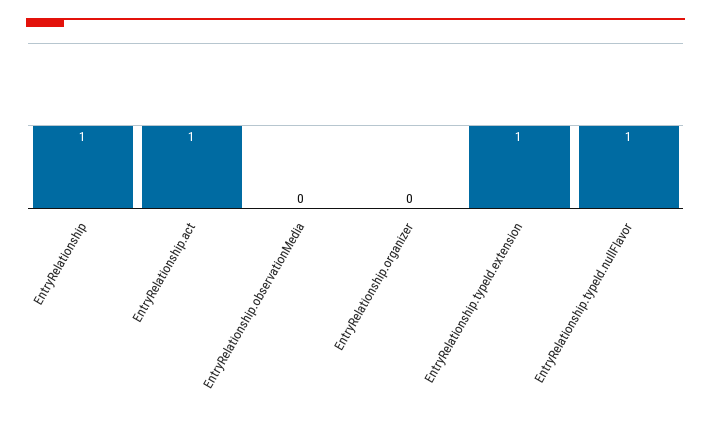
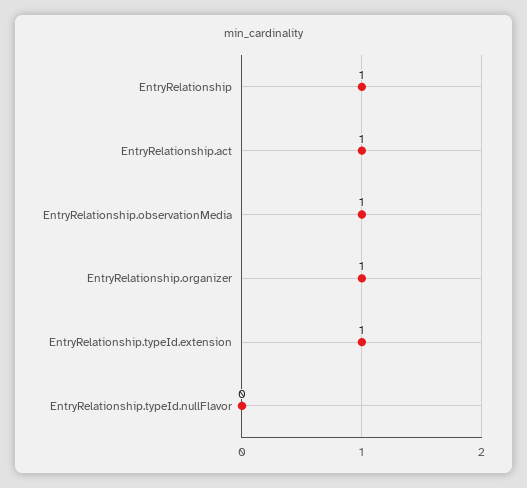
  {
    "EntryRelationship": 1,
    "EntryRelationship.act": 1,
-   "EntryRelationship.observationMedia": 0,
+   "EntryRelationship.observationMedia": 1,
-   "EntryRelationship.organizer": 0,
+   "EntryRelationship.organizer": 1,
    "EntryRelationship.typeId.extension": 1,
-   "EntryRelationship.typeId.nullFlavor": 1
+   "EntryRelationship.typeId.nullFlavor": 0
  }

